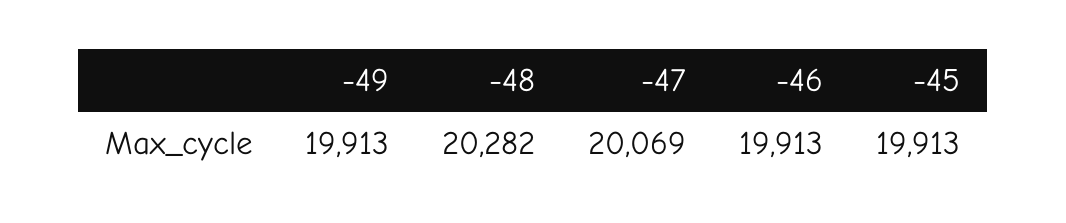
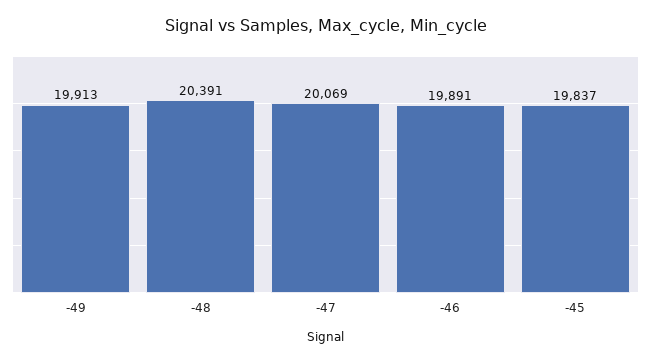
  {
    "-49": 19913,
-   "-48": 20282,
+   "-48": 20391,
    "-47": 20069,
-   "-46": 19913,
+   "-46": 19891,
-   "-45": 19913
+   "-45": 19837
  }

